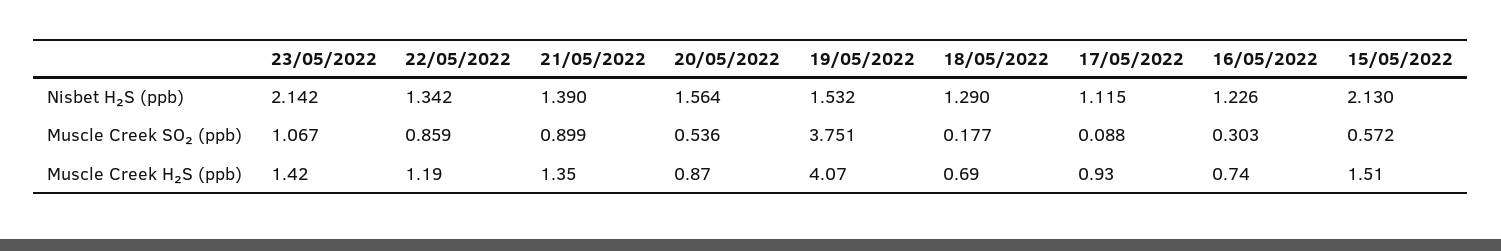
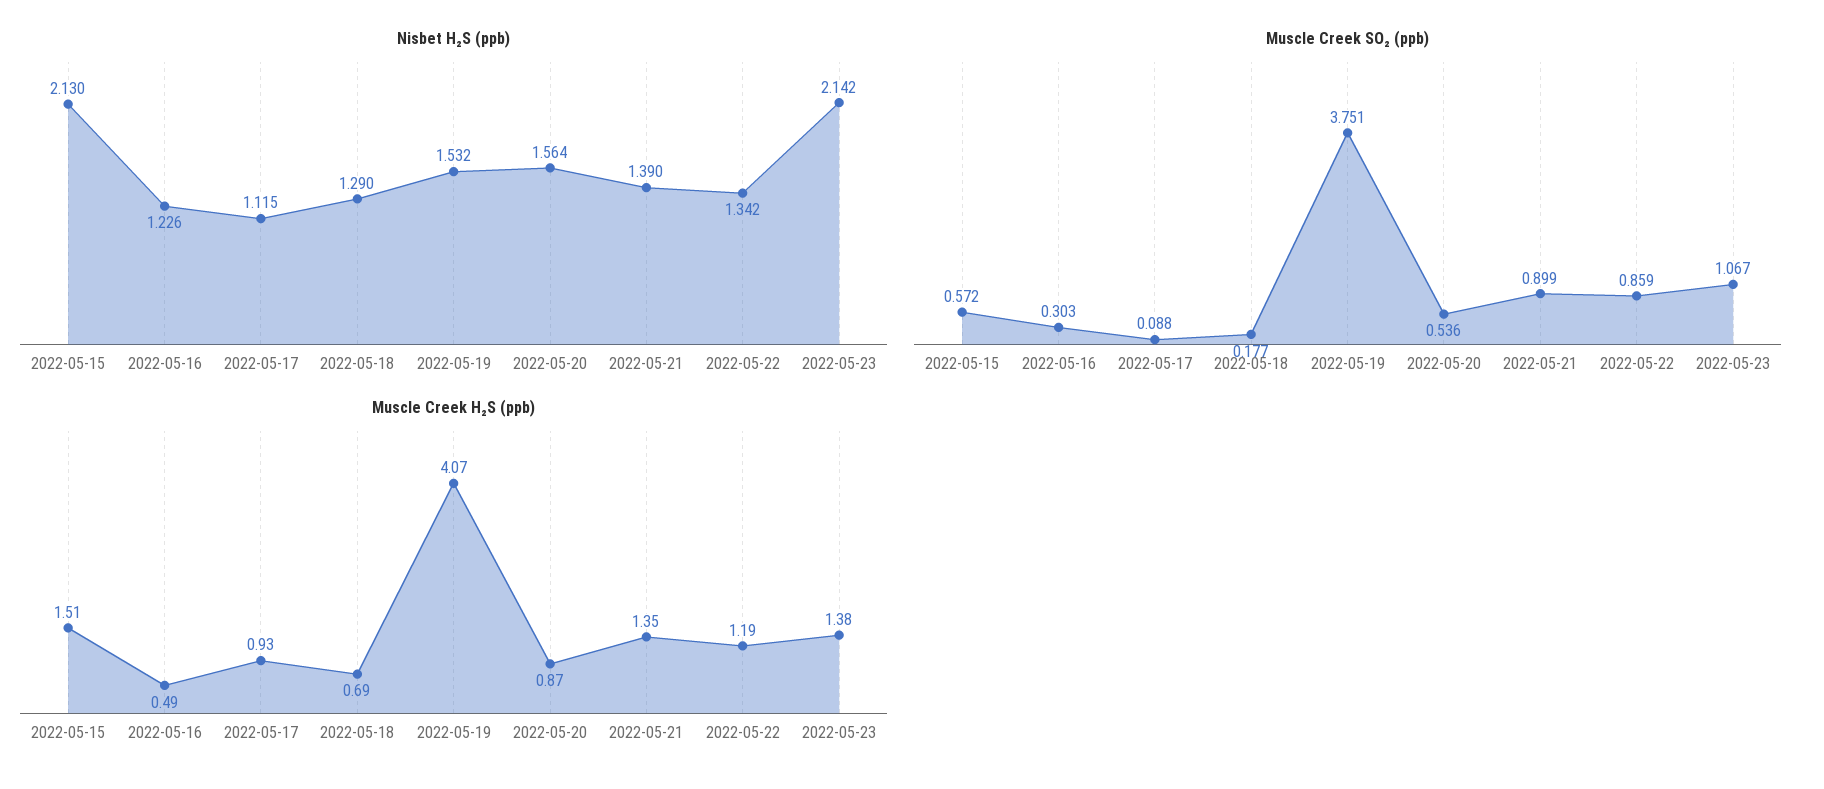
  {
    "Nisbet H₂S (ppb)": {
      "23/05/2022": 2.142,
      "22/05/2022": 1.342,
      "21/05/2022": 1.39,
      "20/05/2022": 1.564,
      "19/05/2022": 1.532,
      "18/05/2022": 1.29,
      "17/05/2022": 1.115,
      "16/05/2022": 1.226,
      "15/05/2022": 2.13
    },
    "Muscle Creek SO₂ (ppb)": {
      "23/05/2022": 1.067,
      "22/05/2022": 0.859,
      "21/05/2022": 0.899,
      "20/05/2022": 0.536,
      "19/05/2022": 3.751,
      "18/05/2022": 0.177,
      "17/05/2022": 0.088,
      "16/05/2022": 0.303,
      "15/05/2022": 0.572
    },
    "Muscle Creek H₂S (ppb)": {
-     "23/05/2022": 1.42,
+     "23/05/2022": 1.38,
      "22/05/2022": 1.19,
      "21/05/2022": 1.35,
      "20/05/2022": 0.87,
      "19/05/2022": 4.07,
      "18/05/2022": 0.69,
      "17/05/2022": 0.93,
-     "16/05/2022": 0.74,
+     "16/05/2022": 0.49,
      "15/05/2022": 1.51
    }
  }

